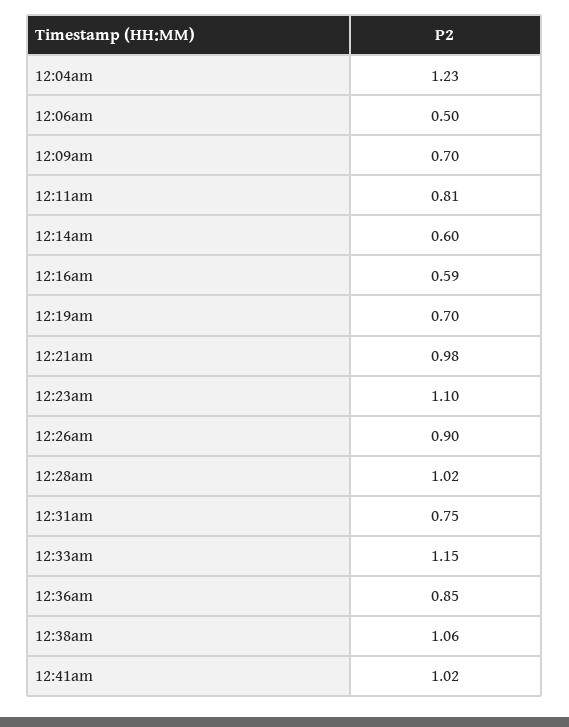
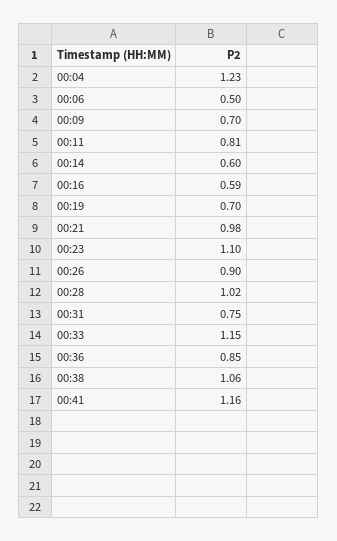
  {
    "12:04am": 1.23,
    "12:06am": 0.5,
    "12:09am": 0.7,
    "12:11am": 0.81,
    "12:14am": 0.6,
    "12:16am": 0.59,
    "12:19am": 0.7,
    "12:21am": 0.98,
    "12:23am": 1.1,
    "12:26am": 0.9,
    "12:28am": 1.02,
    "12:31am": 0.75,
    "12:33am": 1.15,
    "12:36am": 0.85,
    "12:38am": 1.06,
-   "12:41am": 1.02
+   "12:41am": 1.16
  }

